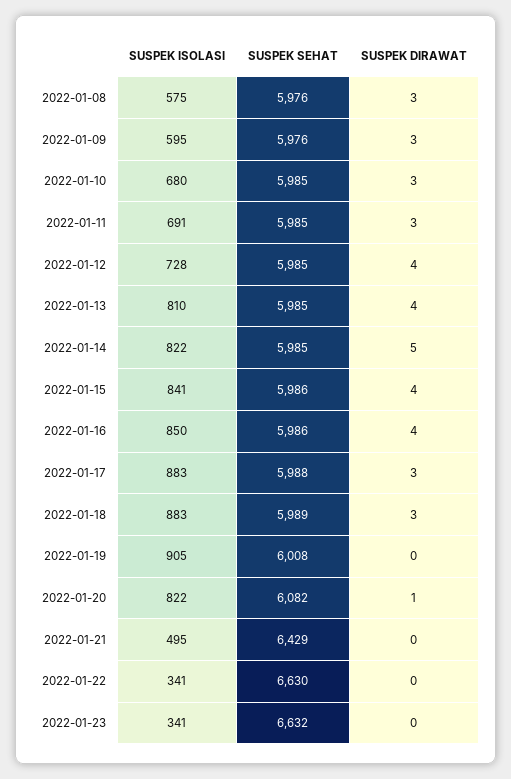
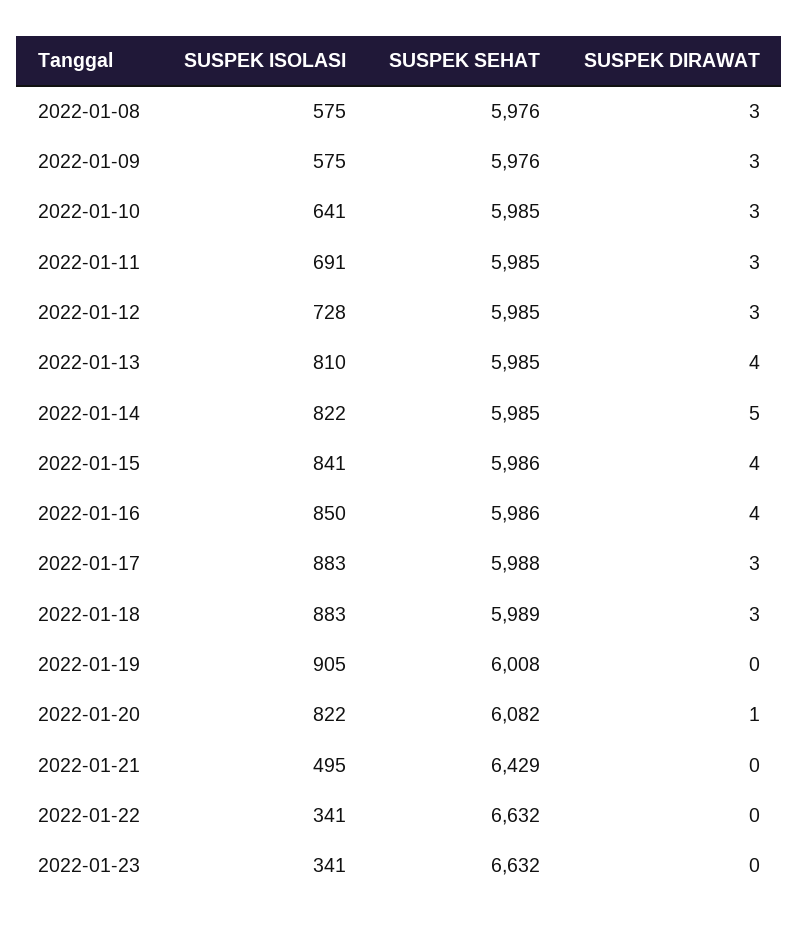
  {
    "SUSPEK ISOLASI": {
      "2022-01-08": 575,
-     "2022-01-09": 595,
+     "2022-01-09": 575,
-     "2022-01-10": 680,
+     "2022-01-10": 641,
      "2022-01-11": 691,
      "2022-01-12": 728,
      "2022-01-13": 810,
      "2022-01-14": 822,
      "2022-01-15": 841,
      "2022-01-16": 850,
      "2022-01-17": 883,
      "2022-01-18": 883,
      "2022-01-19": 905,
      "2022-01-20": 822,
      "2022-01-21": 495,
      "2022-01-22": 341,
      "2022-01-23": 341
    },
    "SUSPEK SEHAT": {
      "2022-01-08": 5976,
      "2022-01-09": 5976,
      "2022-01-10": 5985,
      "2022-01-11": 5985,
      "2022-01-12": 5985,
      "2022-01-13": 5985,
      "2022-01-14": 5985,
      "2022-01-15": 5986,
      "2022-01-16": 5986,
      "2022-01-17": 5988,
      "2022-01-18": 5989,
      "2022-01-19": 6008,
      "2022-01-20": 6082,
      "2022-01-21": 6429,
-     "2022-01-22": 6630,
+     "2022-01-22": 6632,
      "2022-01-23": 6632
    },
    "SUSPEK DIRAWAT": {
      "2022-01-08": 3,
      "2022-01-09": 3,
      "2022-01-10": 3,
      "2022-01-11": 3,
-     "2022-01-12": 4,
+     "2022-01-12": 3,
      "2022-01-13": 4,
      "2022-01-14": 5,
      "2022-01-15": 4,
      "2022-01-16": 4,
      "2022-01-17": 3,
      "2022-01-18": 3,
      "2022-01-19": 0,
      "2022-01-20": 1,
      "2022-01-21": 0,
      "2022-01-22": 0,
      "2022-01-23": 0
    }
  }

